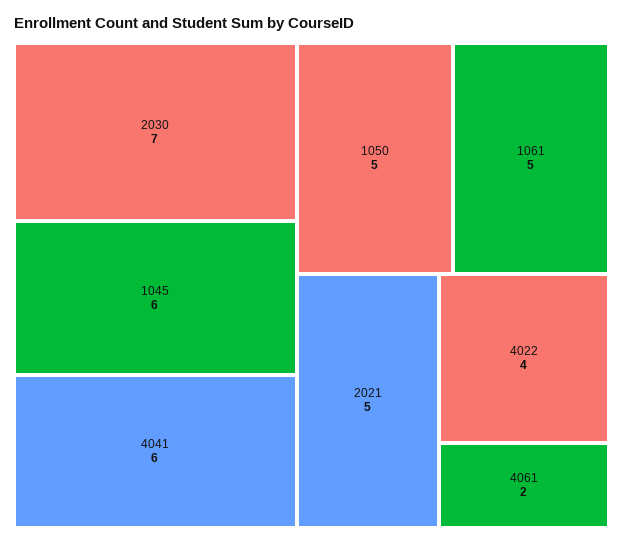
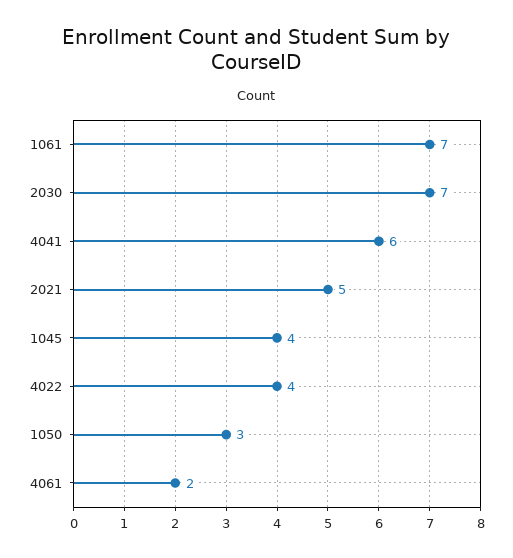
  {
    "2030": 7,
-   "1045": 6,
+   "1045": 4,
    "4041": 6,
-   "1050": 5,
+   "1050": 3,
-   "1061": 5,
+   "1061": 7,
    "2021": 5,
    "4022": 4,
    "4061": 2
  }

